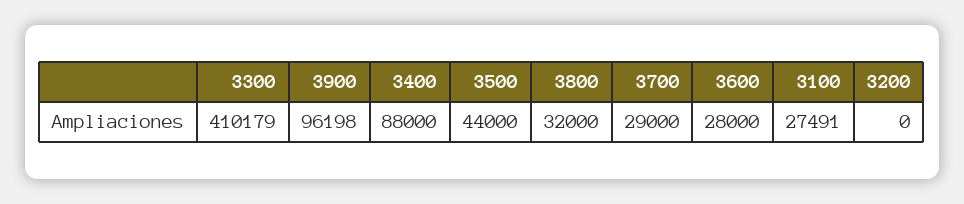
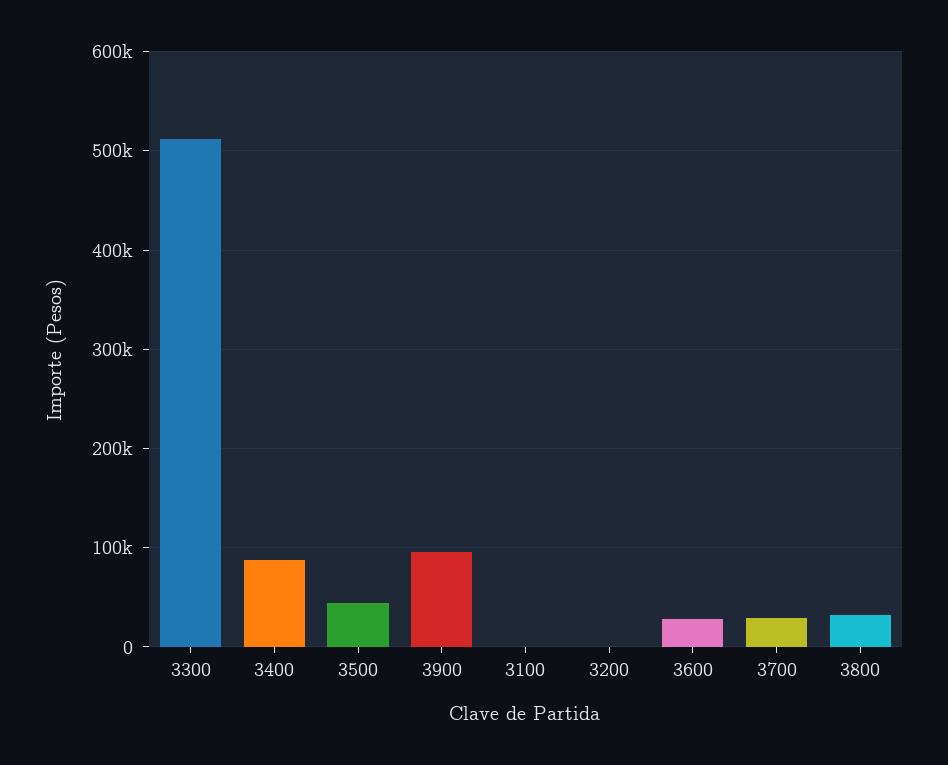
  {
-   "3300": 410179,
+   "3300": 510000,
    "3900": 96198,
    "3400": 88000,
    "3500": 44000,
    "3800": 32000,
    "3700": 29000,
    "3600": 28000,
-   "3100": 27491,
+   "3100": 0,
    "3200": 0
  }

